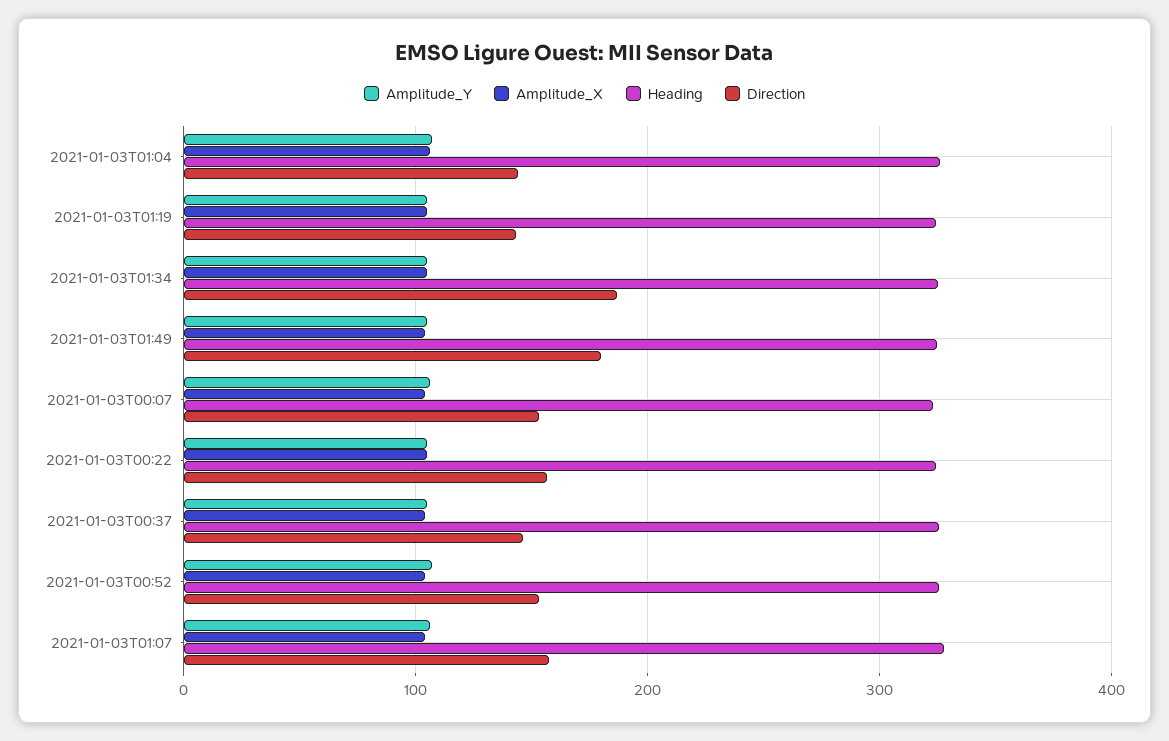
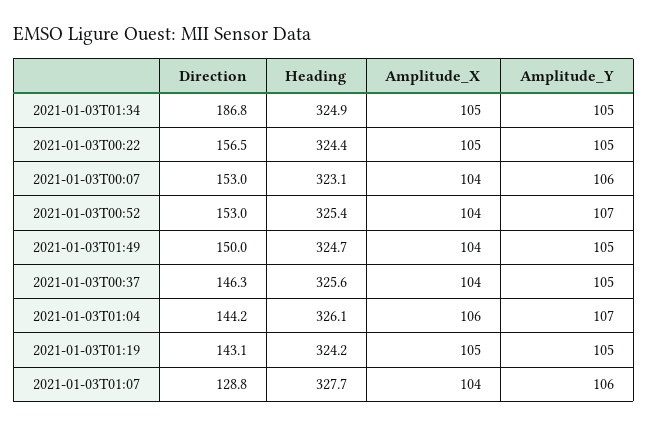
  {
    "Amplitude_Y": {
      "2021-01-03T01:04": 107,
      "2021-01-03T01:19": 105,
      "2021-01-03T01:34": 105,
      "2021-01-03T01:49": 105,
      "2021-01-03T00:07": 106,
      "2021-01-03T00:22": 105,
      "2021-01-03T00:37": 105,
      "2021-01-03T00:52": 107,
      "2021-01-03T01:07": 106
    },
    "Amplitude_X": {
      "2021-01-03T01:04": 106,
      "2021-01-03T01:19": 105,
      "2021-01-03T01:34": 105,
      "2021-01-03T01:49": 104,
      "2021-01-03T00:07": 104,
      "2021-01-03T00:22": 105,
      "2021-01-03T00:37": 104,
      "2021-01-03T00:52": 104,
      "2021-01-03T01:07": 104
    },
    "Heading": {
      "2021-01-03T01:04": 326.1,
      "2021-01-03T01:19": 324.2,
      "2021-01-03T01:34": 324.9,
      "2021-01-03T01:49": 324.7,
      "2021-01-03T00:07": 323.1,
      "2021-01-03T00:22": 324.4,
      "2021-01-03T00:37": 325.6,
      "2021-01-03T00:52": 325.4,
      "2021-01-03T01:07": 327.7
    },
    "Direction": {
      "2021-01-03T01:04": 144.2,
      "2021-01-03T01:19": 143.1,
      "2021-01-03T01:34": 186.8,
-     "2021-01-03T01:49": 180,
+     "2021-01-03T01:49": 150,
      "2021-01-03T00:07": 153,
      "2021-01-03T00:22": 156.5,
      "2021-01-03T00:37": 146.3,
      "2021-01-03T00:52": 153,
-     "2021-01-03T01:07": 160
+     "2021-01-03T01:07": 128.8
    }
  }

